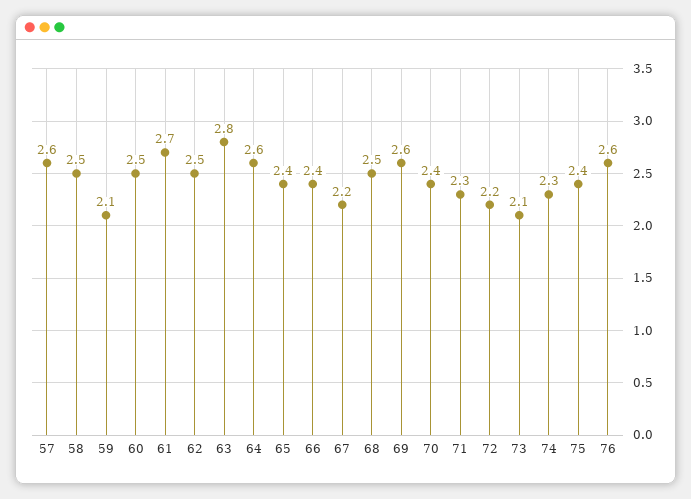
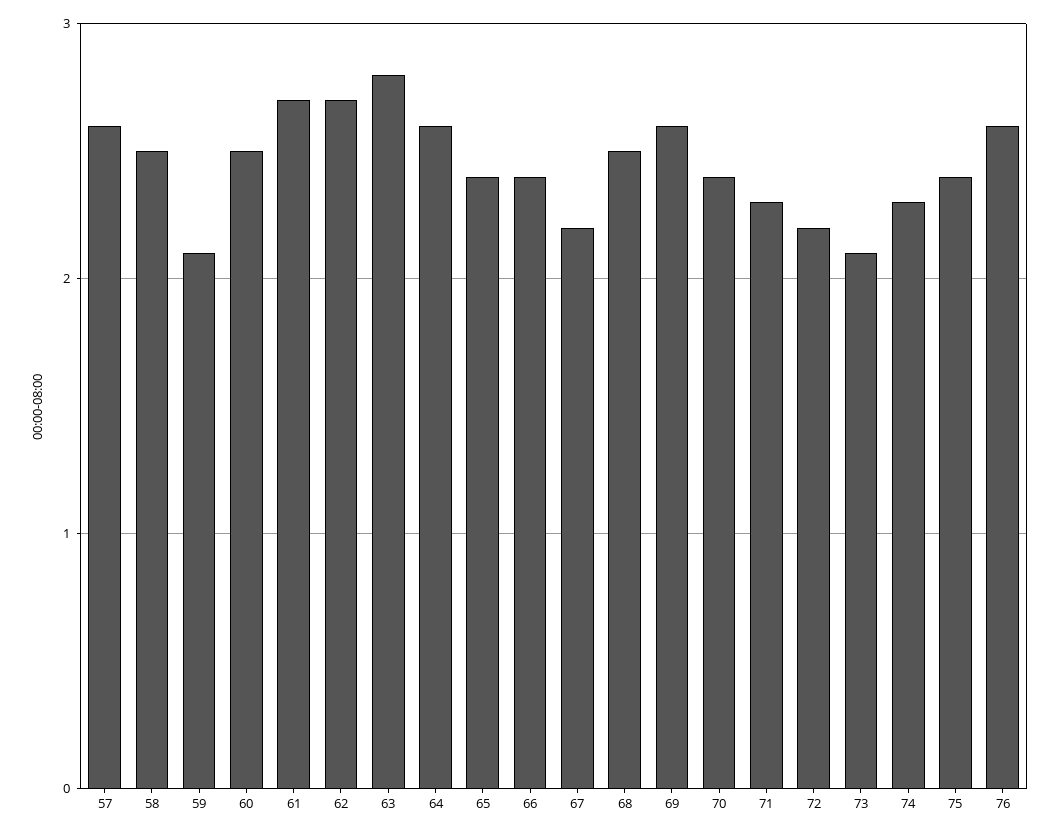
  {
    "57": 2.6,
    "58": 2.5,
    "59": 2.1,
    "60": 2.5,
    "61": 2.7,
-   "62": 2.5,
+   "62": 2.7,
    "63": 2.8,
    "64": 2.6,
    "65": 2.4,
    "66": 2.4,
    "67": 2.2,
    "68": 2.5,
    "69": 2.6,
    "70": 2.4,
    "71": 2.3,
    "72": 2.2,
    "73": 2.1,
    "74": 2.3,
    "75": 2.4,
    "76": 2.6
  }

